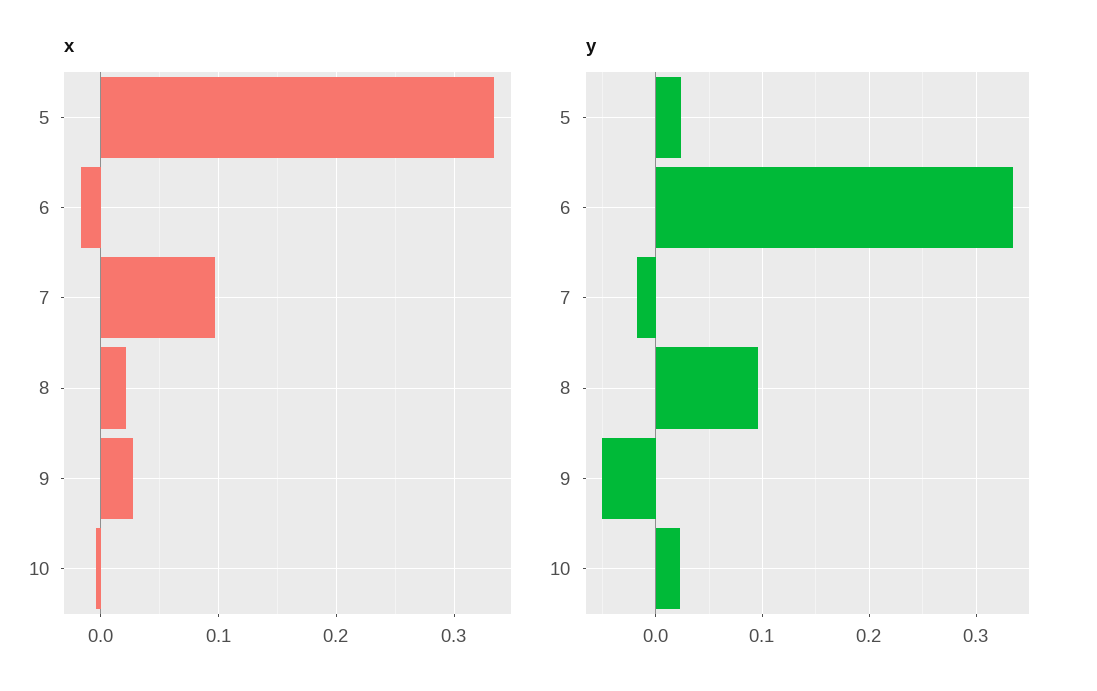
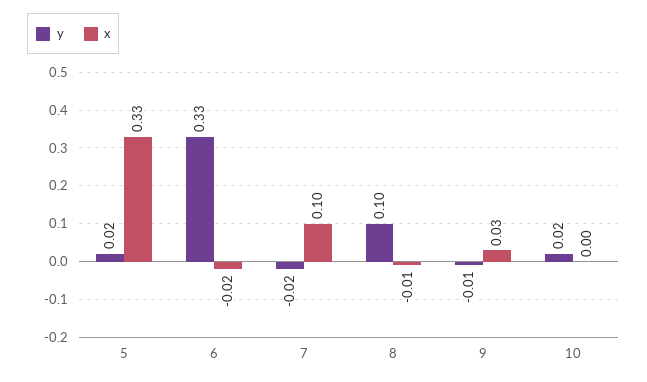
  {
    "x": {
      "5": 0.33,
      "6": -0.02,
      "7": 0.1,
-     "8": 0.02,
+     "8": -0.01,
      "9": 0.03,
      "10": 0
    },
    "y": {
      "5": 0.02,
      "6": 0.33,
      "7": -0.02,
      "8": 0.1,
-     "9": -0.05,
+     "9": -0.01,
      "10": 0.02
    }
  }

